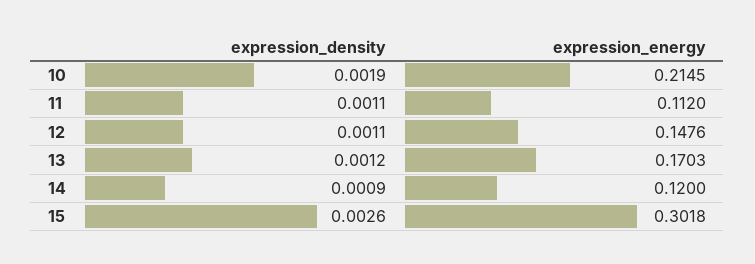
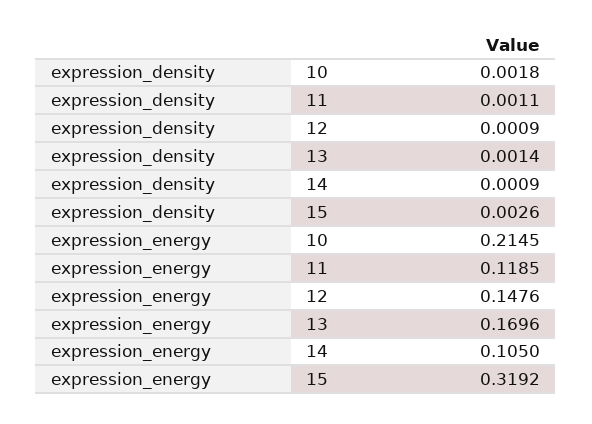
  {
    "expression_density": {
-     "10": 0.0019,
+     "10": 0.0018,
      "11": 0.0011,
-     "12": 0.0011,
+     "12": 0.0009,
-     "13": 0.0012,
+     "13": 0.0014,
      "14": 0.0009,
      "15": 0.0026
    },
    "expression_energy": {
      "10": 0.2145,
-     "11": 0.112,
+     "11": 0.1185,
      "12": 0.1476,
-     "13": 0.1703,
+     "13": 0.1696,
-     "14": 0.12,
+     "14": 0.105,
-     "15": 0.3018
+     "15": 0.3192
    }
  }

